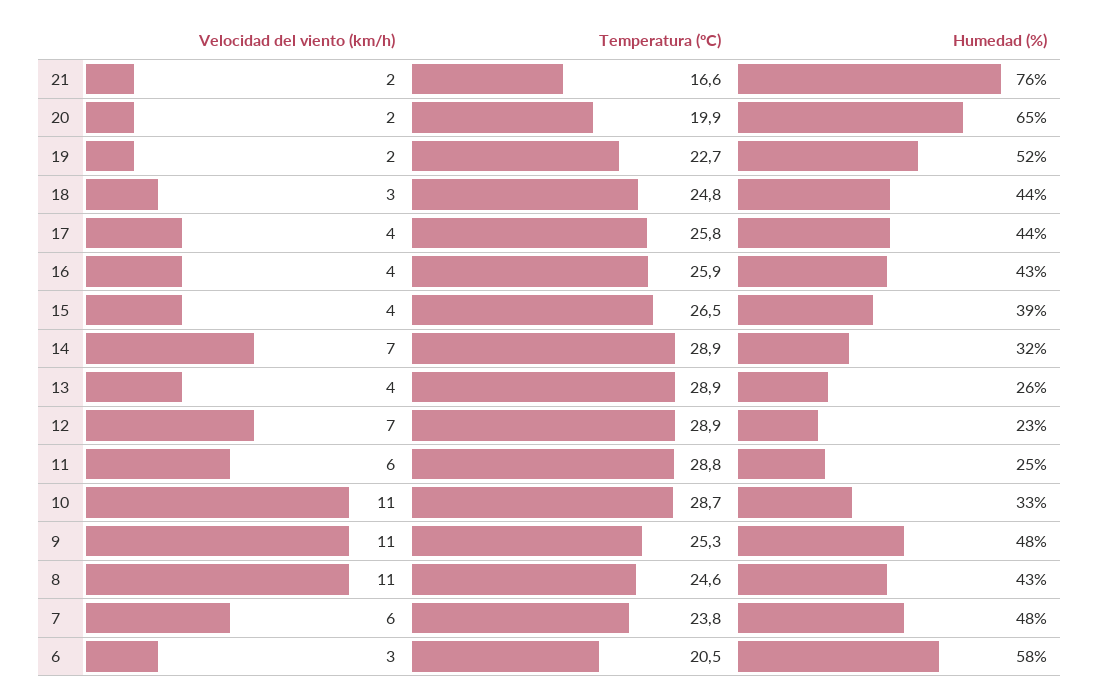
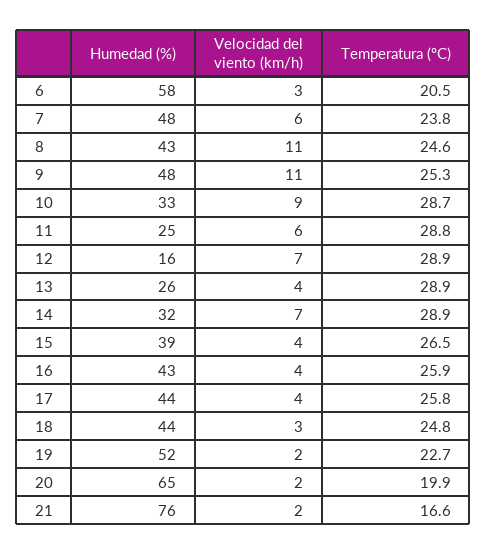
  {
    "Velocidad del viento (km/h)": {
      "21": 2,
      "20": 2,
      "19": 2,
      "18": 3,
      "17": 4,
      "16": 4,
      "15": 4,
      "14": 7,
      "13": 4,
      "12": 7,
      "11": 6,
-     "10": 11,
+     "10": 9,
      "9": 11,
      "8": 11,
      "7": 6,
      "6": 3
    },
    "Temperatura (ºC)": {
      "21": 16.6,
      "20": 19.9,
      "19": 22.7,
      "18": 24.8,
      "17": 25.8,
      "16": 25.9,
      "15": 26.5,
      "14": 28.9,
      "13": 28.9,
      "12": 28.9,
      "11": 28.8,
      "10": 28.7,
      "9": 25.3,
      "8": 24.6,
      "7": 23.8,
      "6": 20.5
    },
    "Humedad (%)": {
      "21": 76,
      "20": 65,
      "19": 52,
      "18": 44,
      "17": 44,
      "16": 43,
      "15": 39,
      "14": 32,
      "13": 26,
-     "12": 23,
+     "12": 16,
      "11": 25,
      "10": 33,
      "9": 48,
      "8": 43,
      "7": 48,
      "6": 58
    }
  }

